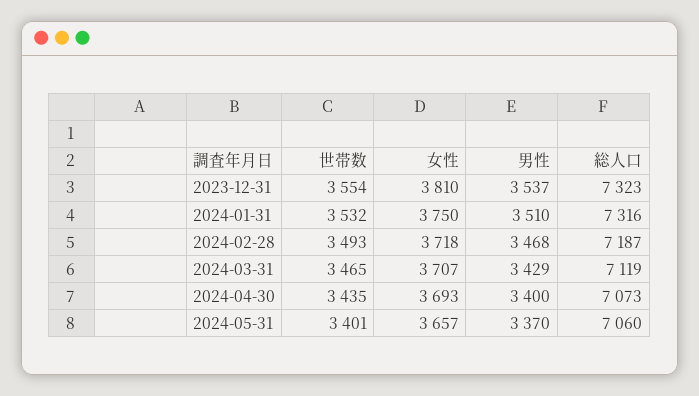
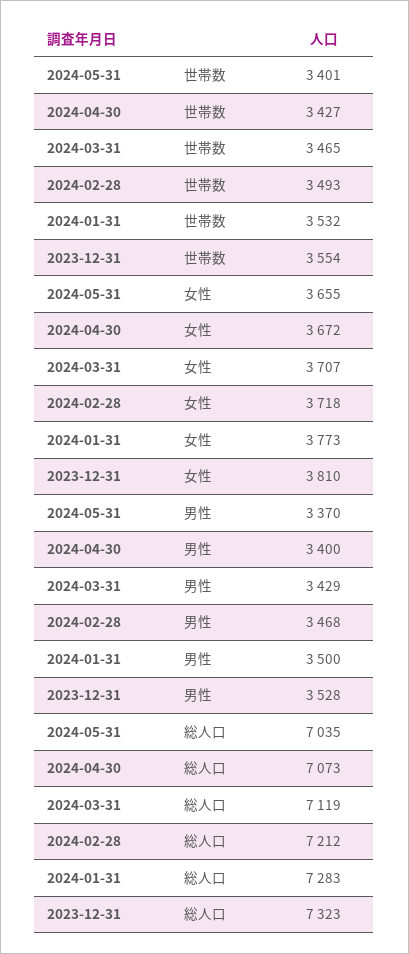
  {
    "世帯数": {
      "2023-12-31": 3554,
      "2024-01-31": 3532,
      "2024-02-28": 3493,
      "2024-03-31": 3465,
-     "2024-04-30": 3435,
+     "2024-04-30": 3427,
      "2024-05-31": 3401
    },
    "女性": {
      "2023-12-31": 3810,
-     "2024-01-31": 3750,
+     "2024-01-31": 3773,
      "2024-02-28": 3718,
      "2024-03-31": 3707,
-     "2024-04-30": 3693,
+     "2024-04-30": 3672,
-     "2024-05-31": 3657
+     "2024-05-31": 3655
    },
    "男性": {
-     "2023-12-31": 3537,
+     "2023-12-31": 3528,
-     "2024-01-31": 3510,
+     "2024-01-31": 3500,
      "2024-02-28": 3468,
      "2024-03-31": 3429,
      "2024-04-30": 3400,
      "2024-05-31": 3370
    },
    "総人口": {
      "2023-12-31": 7323,
-     "2024-01-31": 7316,
+     "2024-01-31": 7283,
-     "2024-02-28": 7187,
+     "2024-02-28": 7212,
      "2024-03-31": 7119,
      "2024-04-30": 7073,
-     "2024-05-31": 7060
+     "2024-05-31": 7035
    }
  }

